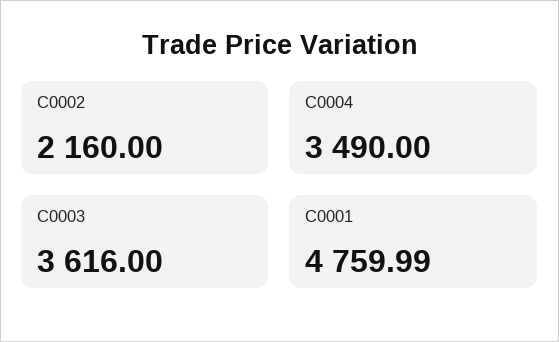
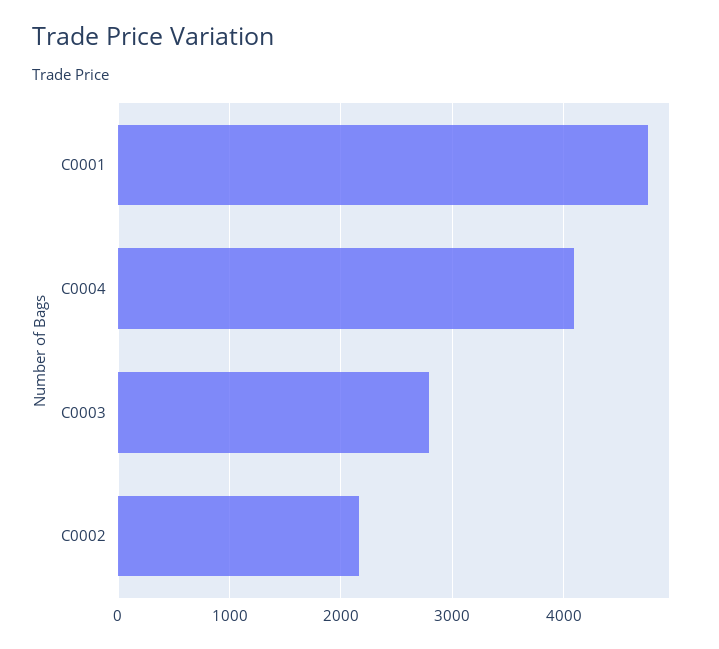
  {
    "C0002": 2160,
-   "C0004": 3490,
+   "C0004": 4100,
-   "C0003": 3616,
+   "C0003": 2800,
    "C0001": 4759.99
  }

